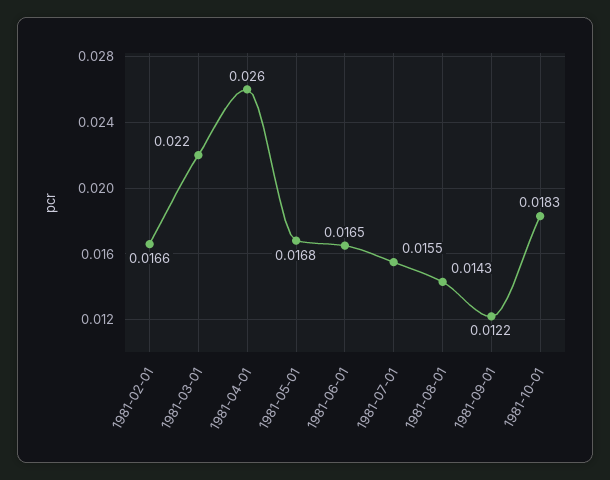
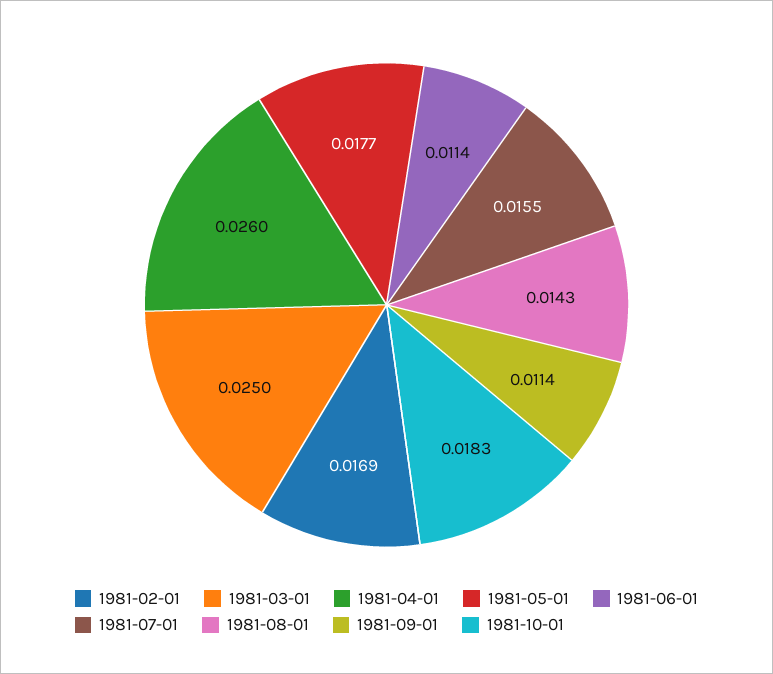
  {
-   "1981-02-01": 0.0166,
+   "1981-02-01": 0.0169,
-   "1981-03-01": 0.022,
+   "1981-03-01": 0.025,
    "1981-04-01": 0.026,
-   "1981-05-01": 0.0168,
+   "1981-05-01": 0.0177,
-   "1981-06-01": 0.0165,
+   "1981-06-01": 0.0114,
    "1981-07-01": 0.0155,
    "1981-08-01": 0.0143,
-   "1981-09-01": 0.0122,
+   "1981-09-01": 0.0114,
    "1981-10-01": 0.0183
  }

